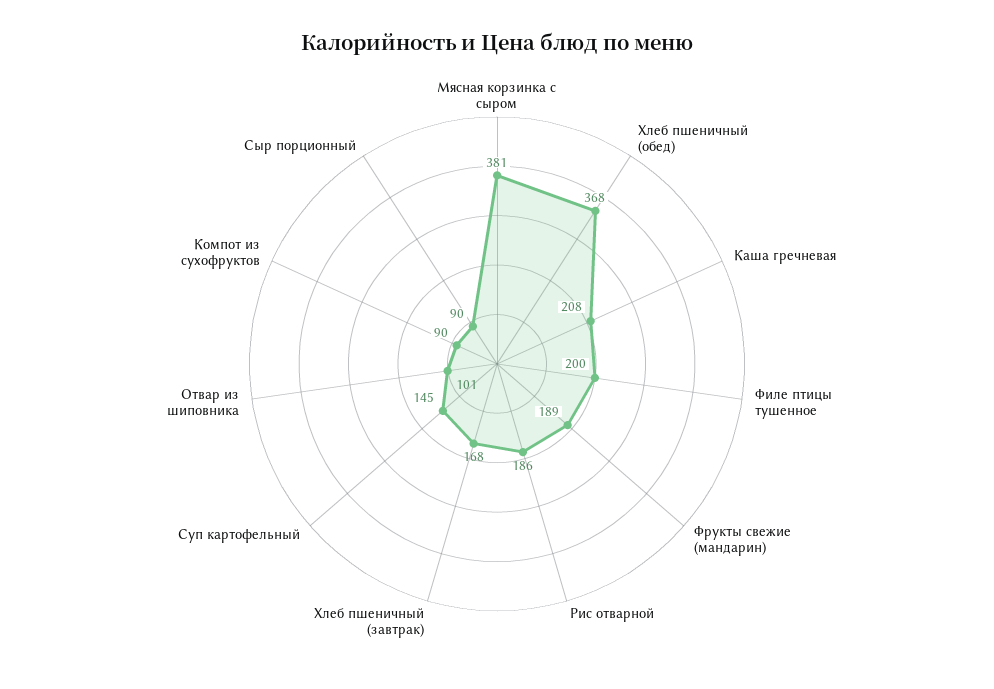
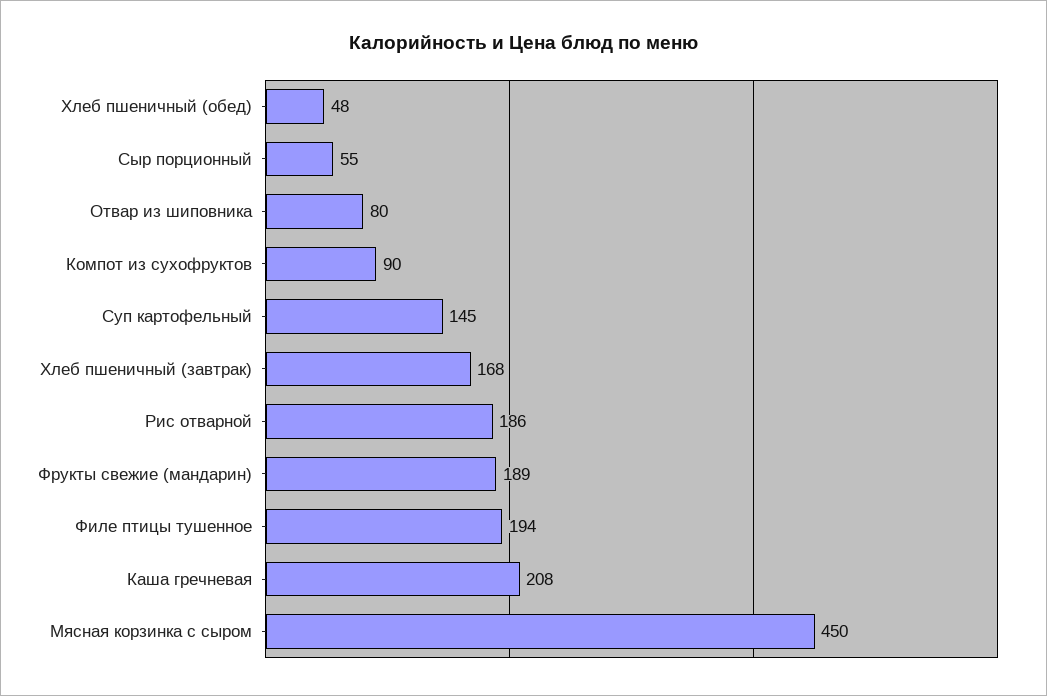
  {
-   "Мясная корзинка с сыром": 381,
+   "Мясная корзинка с сыром": 450,
-   "Хлеб пшеничный (обед)": 368,
+   "Хлеб пшеничный (обед)": 48,
    "Каша гречневая": 208,
-   "Филе птицы тушенное": 200,
+   "Филе птицы тушенное": 194,
    "Фрукты свежие (мандарин)": 189,
    "Рис отварной": 186,
    "Хлеб пшеничный (завтрак)": 168,
    "Суп картофельный": 145,
-   "Отвар из шиповника": 101,
+   "Отвар из шиповника": 80,
    "Компот из сухофруктов": 90,
-   "Сыр порционный": 90
+   "Сыр порционный": 55
  }

